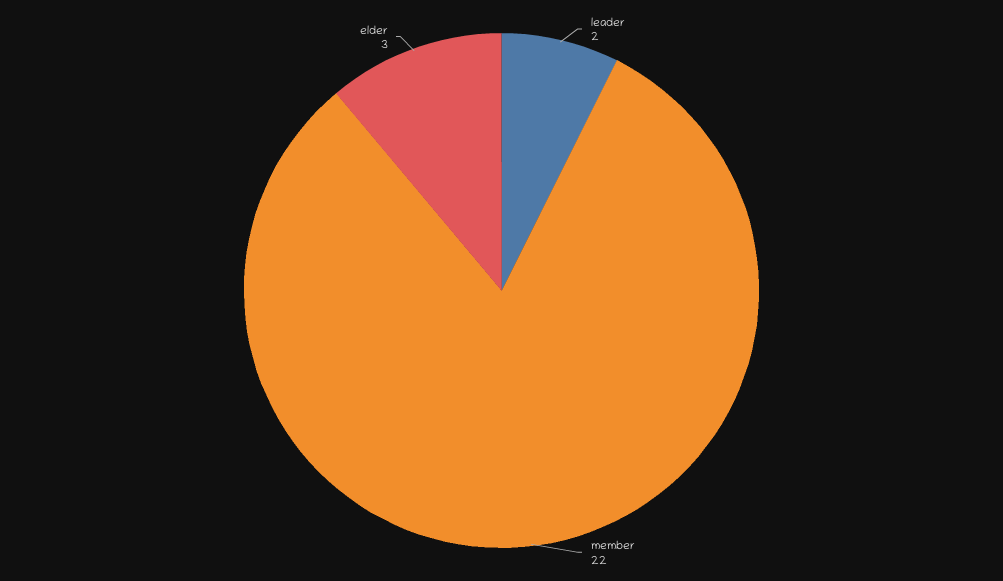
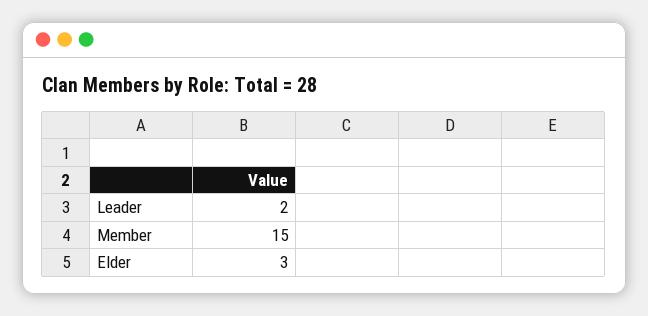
  {
    "leader": 2,
-   "member": 22,
+   "member": 15,
    "elder": 3
  }

